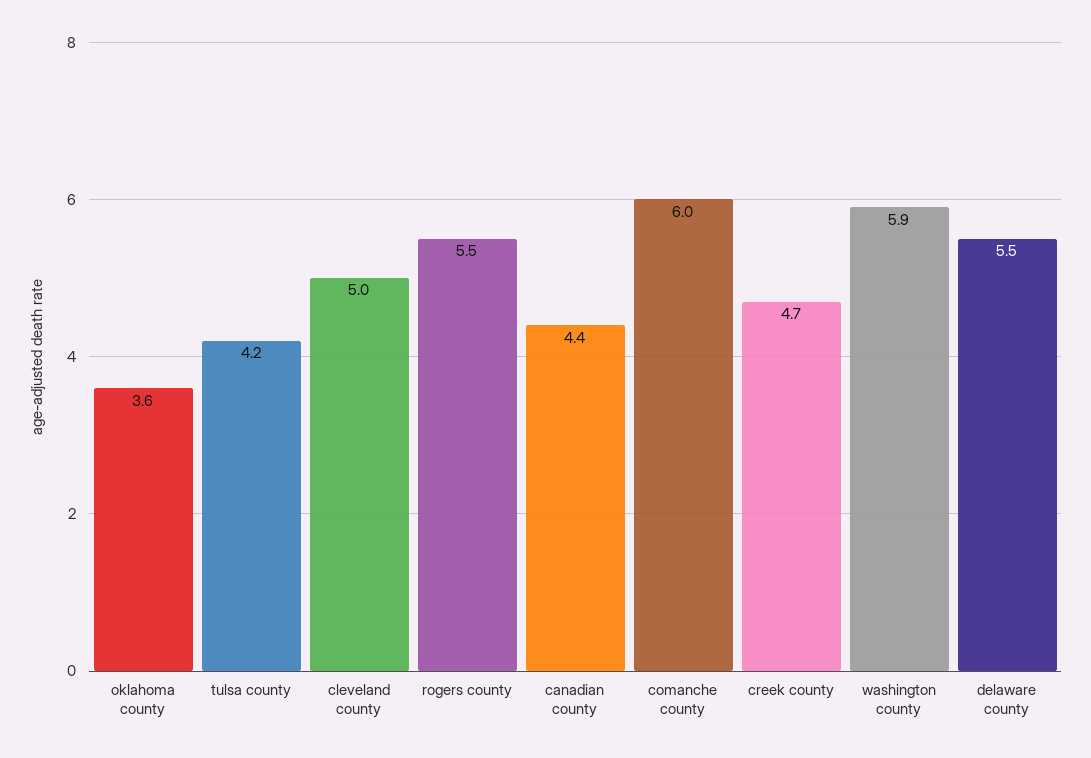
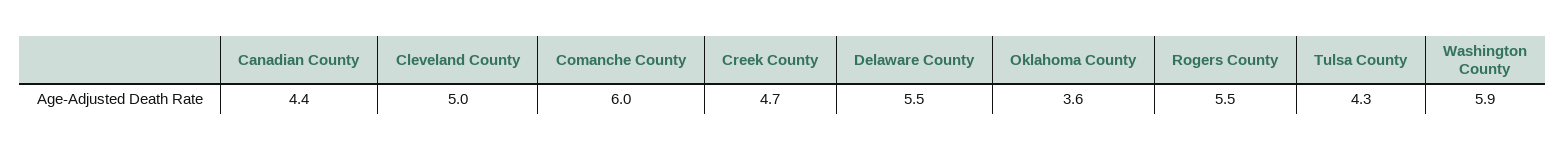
  {
    "oklahoma county": 3.6,
-   "tulsa county": 4.2,
+   "tulsa county": 4.3,
    "cleveland county": 5,
    "rogers county": 5.5,
    "canadian county": 4.4,
    "comanche county": 6,
    "creek county": 4.7,
    "washington county": 5.9,
    "delaware county": 5.5
  }

